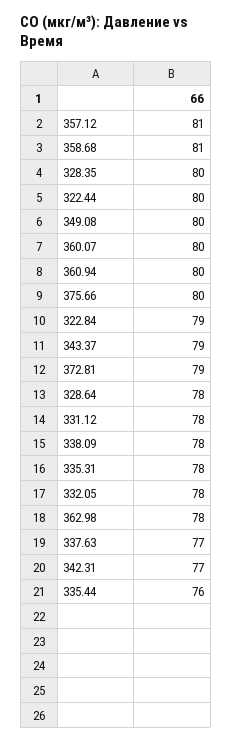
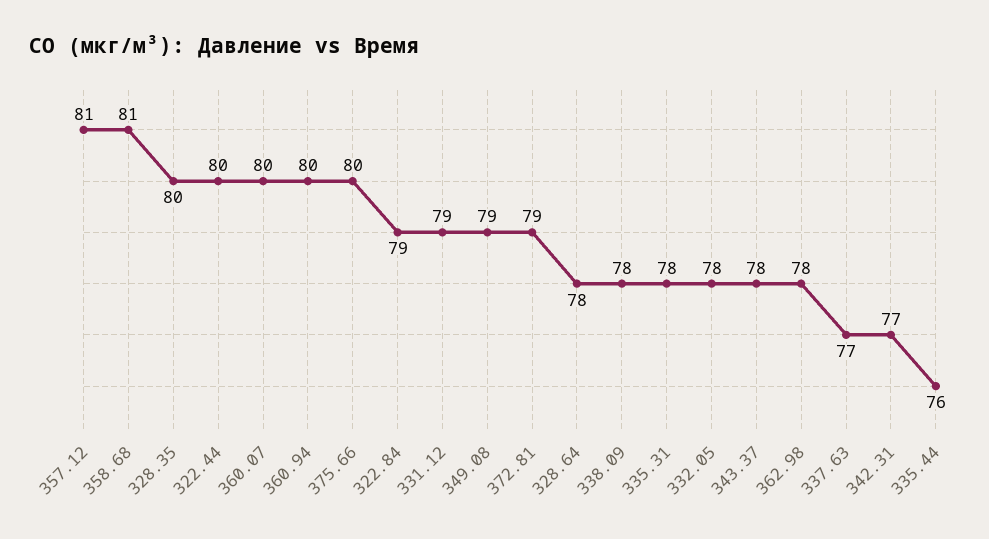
  {
    "357.12": 81,
    "358.68": 81,
    "328.35": 80,
    "322.44": 80,
-   "349.08": 80,
+   "349.08": 79,
    "360.07": 80,
    "360.94": 80,
    "375.66": 80,
    "322.84": 79,
-   "343.37": 79,
+   "343.37": 78,
    "372.81": 79,
    "328.64": 78,
-   "331.12": 78,
+   "331.12": 79,
    "338.09": 78,
    "335.31": 78,
    "332.05": 78,
    "362.98": 78,
    "337.63": 77,
    "342.31": 77,
    "335.44": 76
  }

